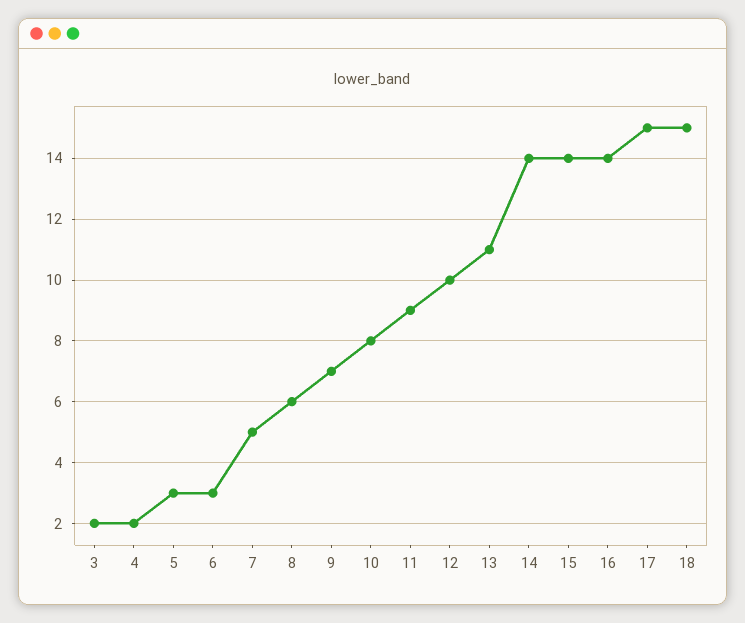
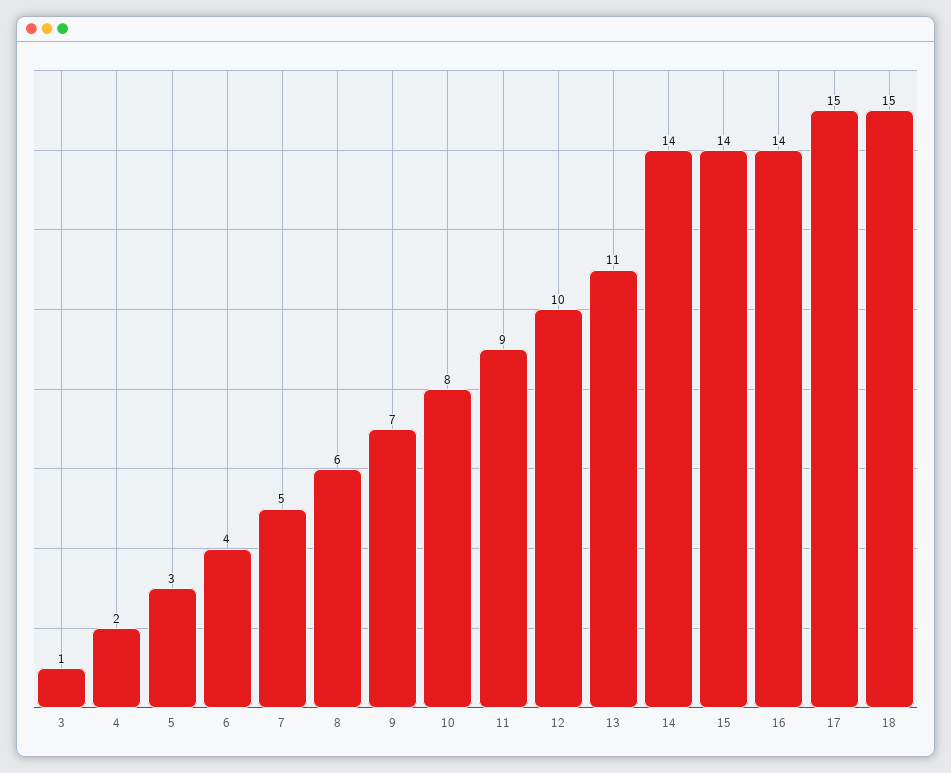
  {
-   "3": 2,
+   "3": 1,
    "4": 2,
    "5": 3,
-   "6": 3,
+   "6": 4,
    "7": 5,
    "8": 6,
    "9": 7,
    "10": 8,
    "11": 9,
    "12": 10,
    "13": 11,
    "14": 14,
    "15": 14,
    "16": 14,
    "17": 15,
    "18": 15
  }

